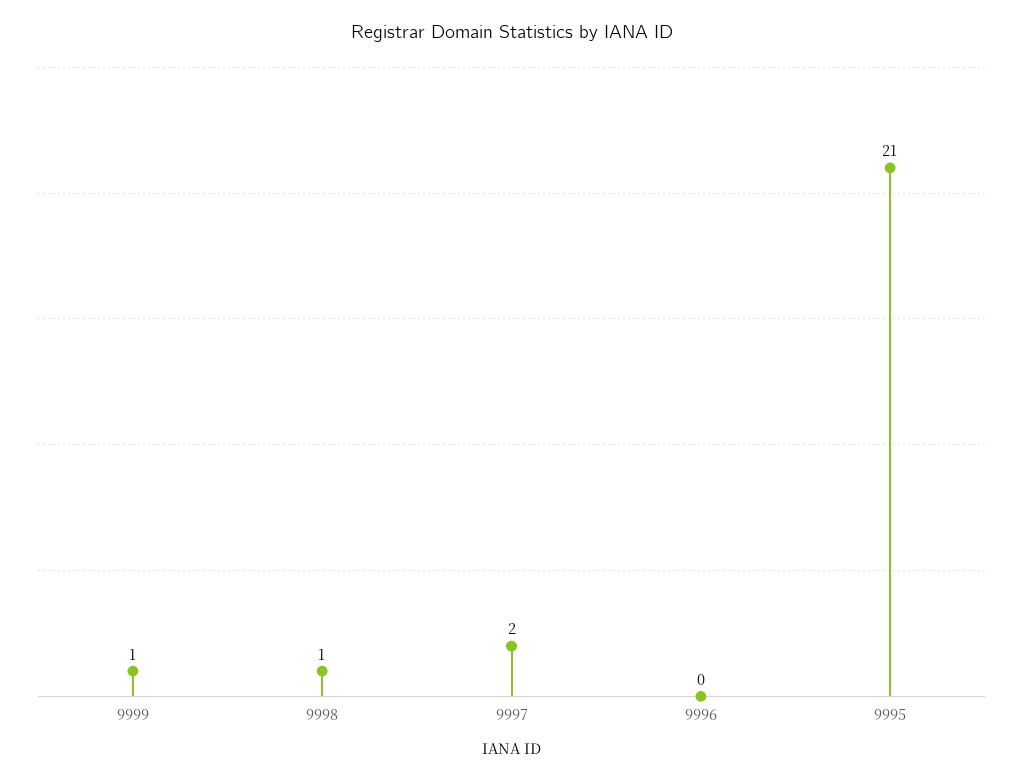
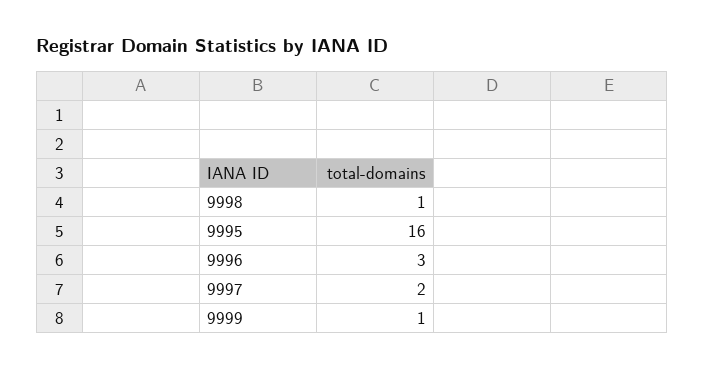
  {
    "9999": 1,
    "9998": 1,
    "9997": 2,
-   "9996": 0,
+   "9996": 3,
-   "9995": 21
+   "9995": 16
  }

